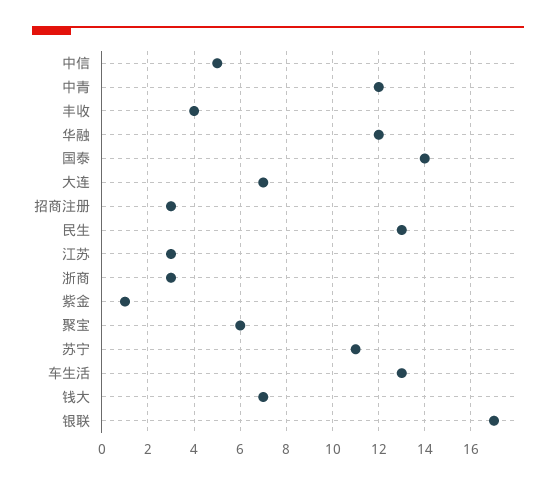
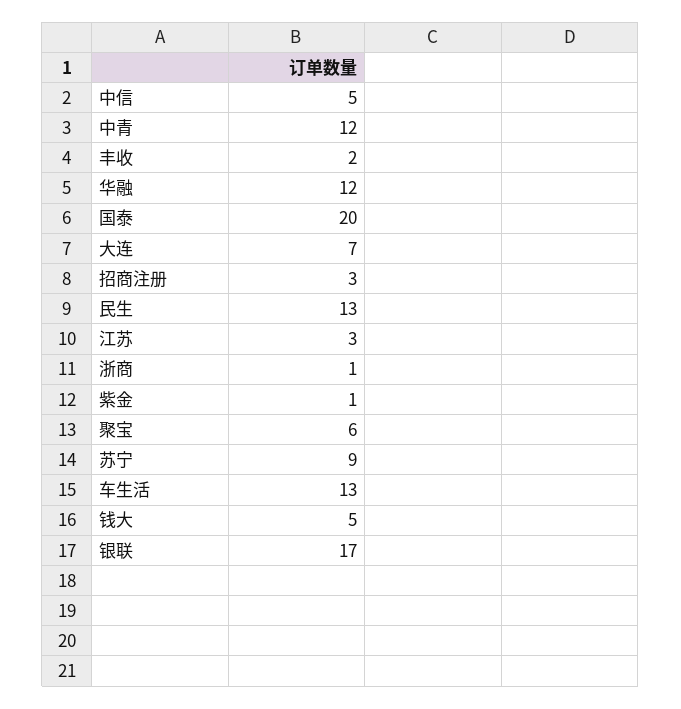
  {
    "中信": 5,
    "中青": 12,
-   "丰收": 4,
+   "丰收": 2,
    "华融": 12,
-   "国泰": 14,
+   "国泰": 20,
    "大连": 7,
    "招商注册": 3,
    "民生": 13,
    "江苏": 3,
-   "浙商": 3,
+   "浙商": 1,
    "紫金": 1,
    "聚宝": 6,
-   "苏宁": 11,
+   "苏宁": 9,
    "车生活": 13,
-   "钱大": 7,
+   "钱大": 5,
    "银联": 17
  }

